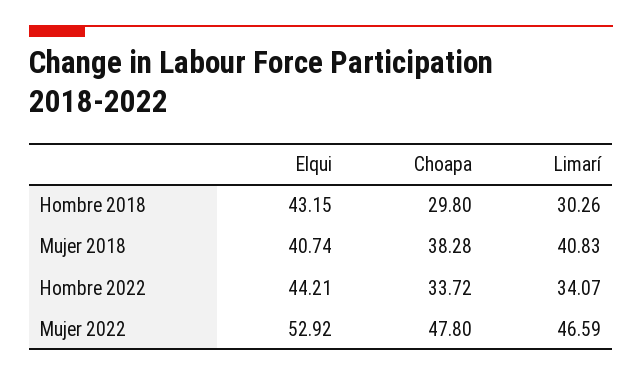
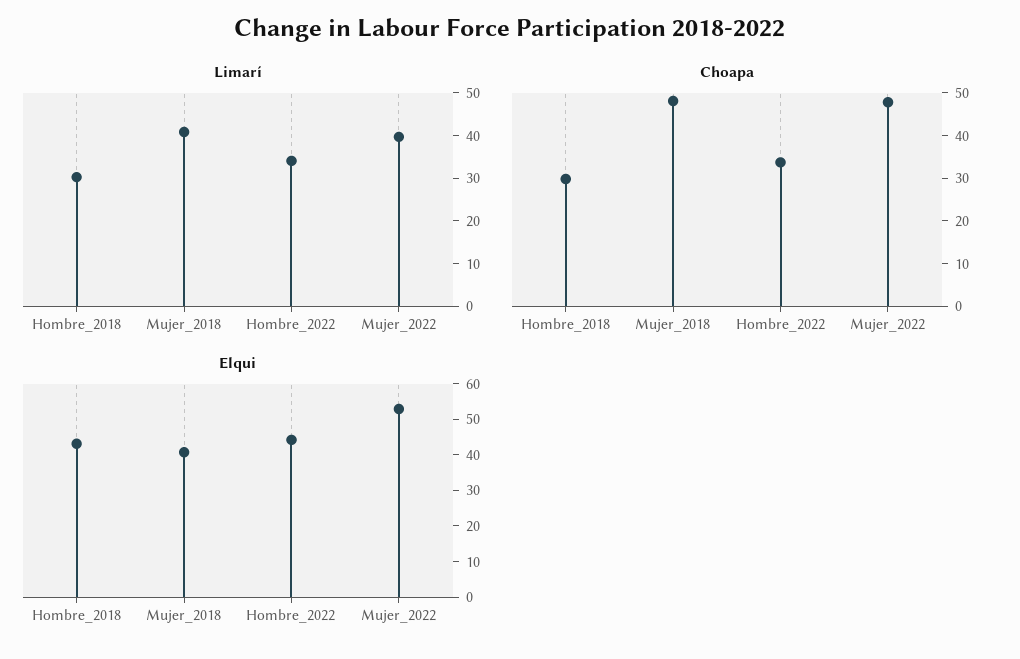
  {
    "Elqui": {
      "Hombre 2018": 43.15,
      "Mujer 2018": 40.74,
      "Hombre 2022": 44.21,
      "Mujer 2022": 52.92
    },
    "Choapa": {
      "Hombre 2018": 29.8,
-     "Mujer 2018": 38.28,
+     "Mujer 2018": 48,
      "Hombre 2022": 33.72,
      "Mujer 2022": 47.8
    },
    "Limarí": {
      "Hombre 2018": 30.26,
      "Mujer 2018": 40.83,
      "Hombre 2022": 34.07,
-     "Mujer 2022": 46.59
+     "Mujer 2022": 40
    }
  }

